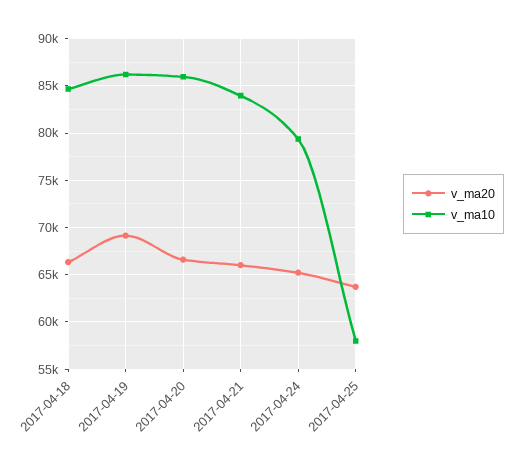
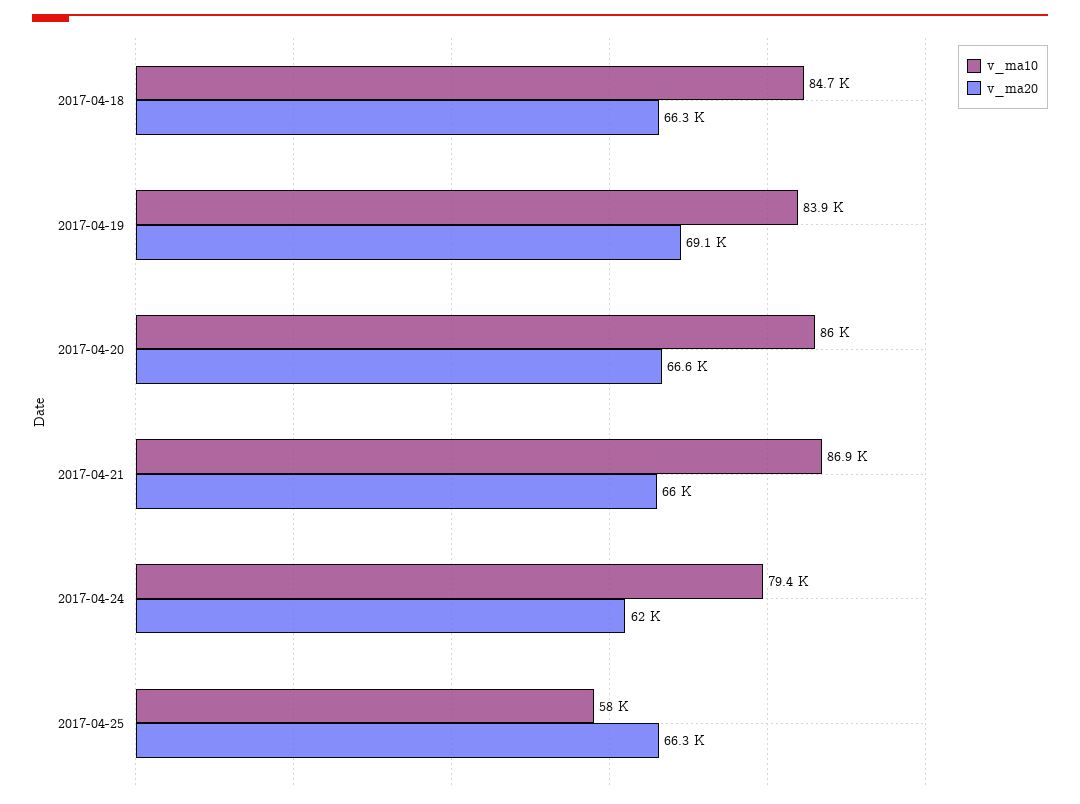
  {
    "v_ma20": {
      "2017-04-18": 66300,
      "2017-04-19": 69100,
      "2017-04-20": 66600,
      "2017-04-21": 66000,
-     "2017-04-24": 65000,
+     "2017-04-24": 62000,
-     "2017-04-25": 64000
+     "2017-04-25": 66300
    },
    "v_ma10": {
      "2017-04-18": 84700,
-     "2017-04-19": 86000,
+     "2017-04-19": 83900,
      "2017-04-20": 86000,
-     "2017-04-21": 84000,
+     "2017-04-21": 86900,
      "2017-04-24": 79400,
      "2017-04-25": 58000
    }
  }

